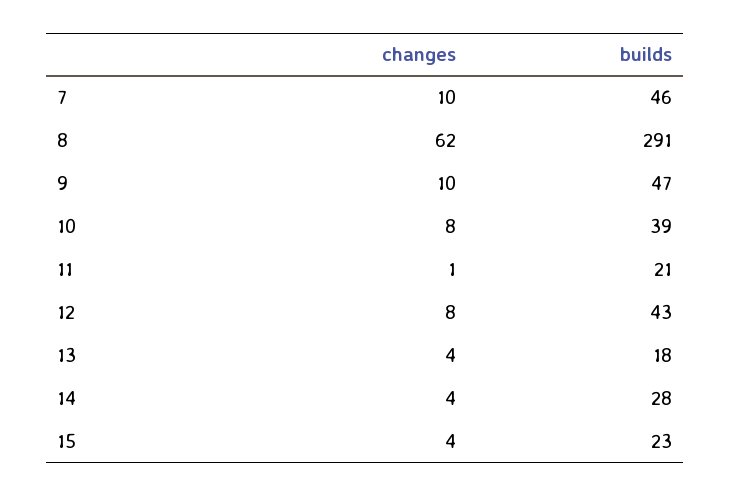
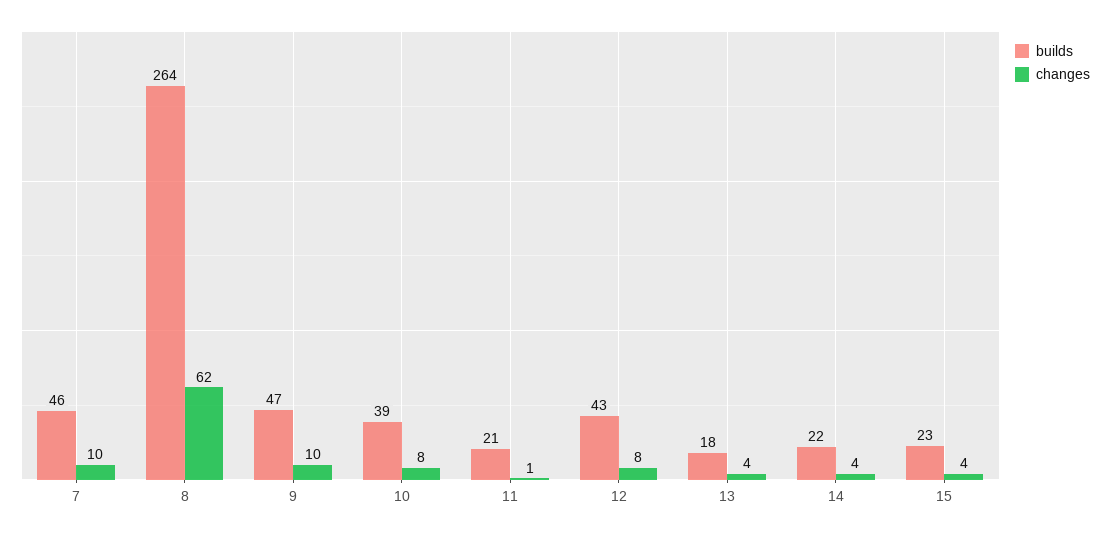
  {
    "changes": {
      "7": 10,
      "8": 62,
      "9": 10,
      "10": 8,
      "11": 1,
      "12": 8,
      "13": 4,
      "14": 4,
      "15": 4
    },
    "builds": {
      "7": 46,
-     "8": 291,
+     "8": 264,
      "9": 47,
      "10": 39,
      "11": 21,
      "12": 43,
      "13": 18,
-     "14": 28,
+     "14": 22,
      "15": 23
    }
  }

